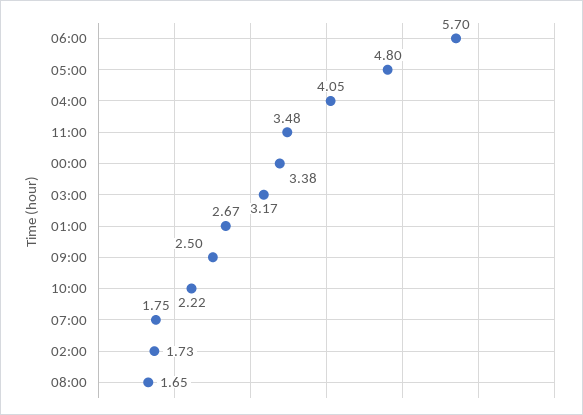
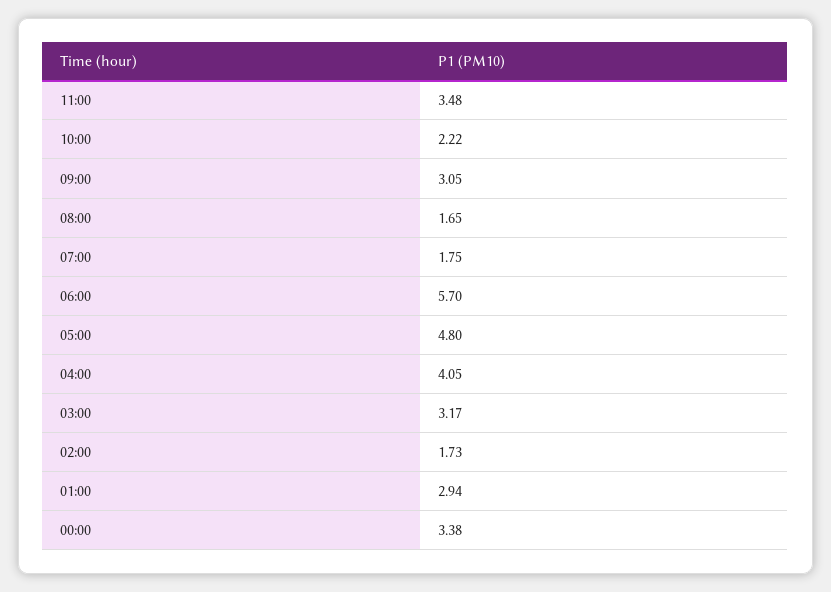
  {
    "06:00": 5.7,
    "05:00": 4.8,
    "04:00": 4.05,
    "11:00": 3.48,
    "00:00": 3.38,
    "03:00": 3.17,
-   "01:00": 2.67,
+   "01:00": 2.94,
-   "09:00": 2.5,
+   "09:00": 3.05,
    "10:00": 2.22,
    "07:00": 1.75,
    "02:00": 1.73,
    "08:00": 1.65
  }

